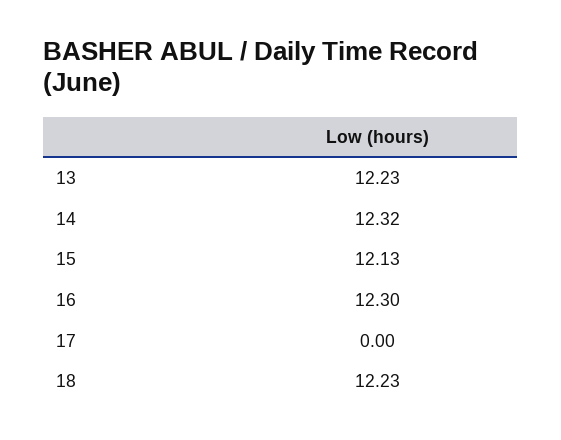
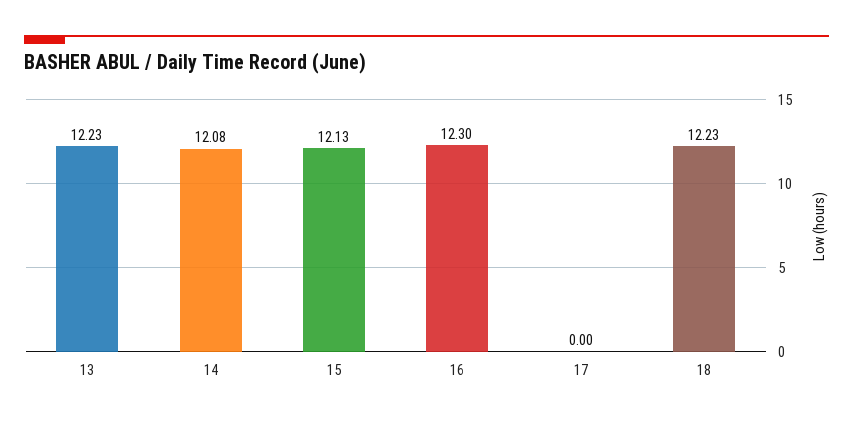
  {
    "13": 12.23,
-   "14": 12.32,
+   "14": 12.08,
    "15": 12.13,
    "16": 12.3,
    "17": 0,
    "18": 12.23
  }

